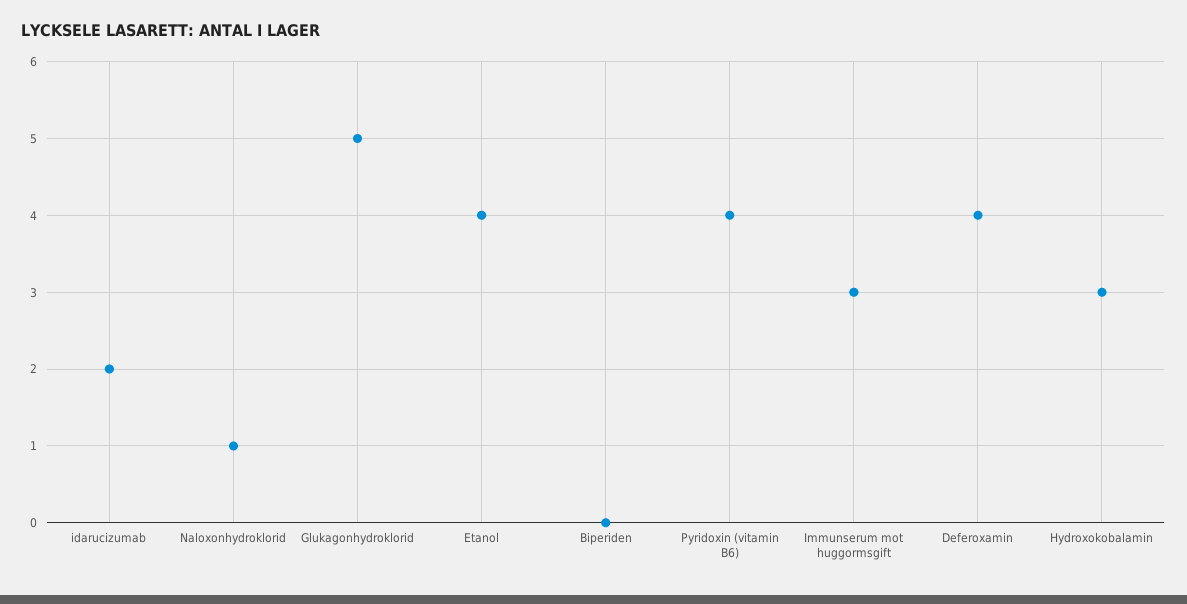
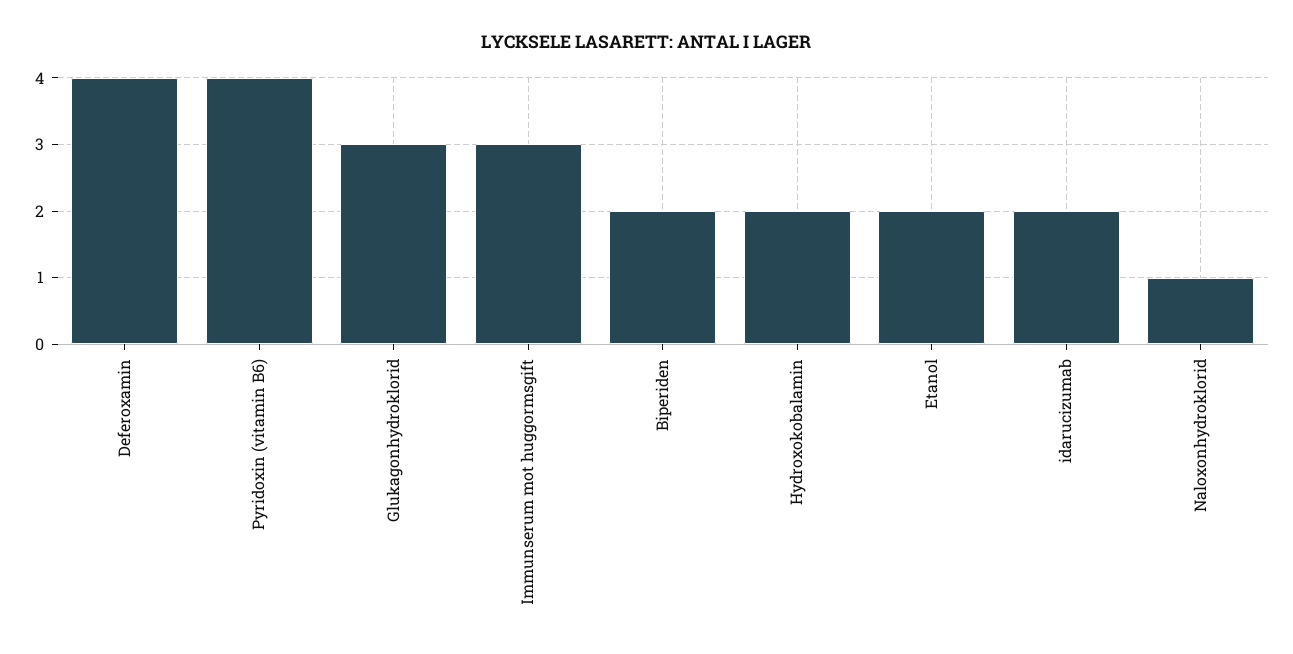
  {
    "idarucizumab": 2,
    "Naloxonhydroklorid": 1,
-   "Glukagonhydroklorid": 5,
+   "Glukagonhydroklorid": 3,
-   "Etanol": 4,
+   "Etanol": 2,
-   "Biperiden": 0,
+   "Biperiden": 2,
    "Pyridoxin (vitamin B6)": 4,
    "Immunserum mot huggormsgift": 3,
    "Deferoxamin": 4,
-   "Hydroxokobalamin": 3
+   "Hydroxokobalamin": 2
  }

